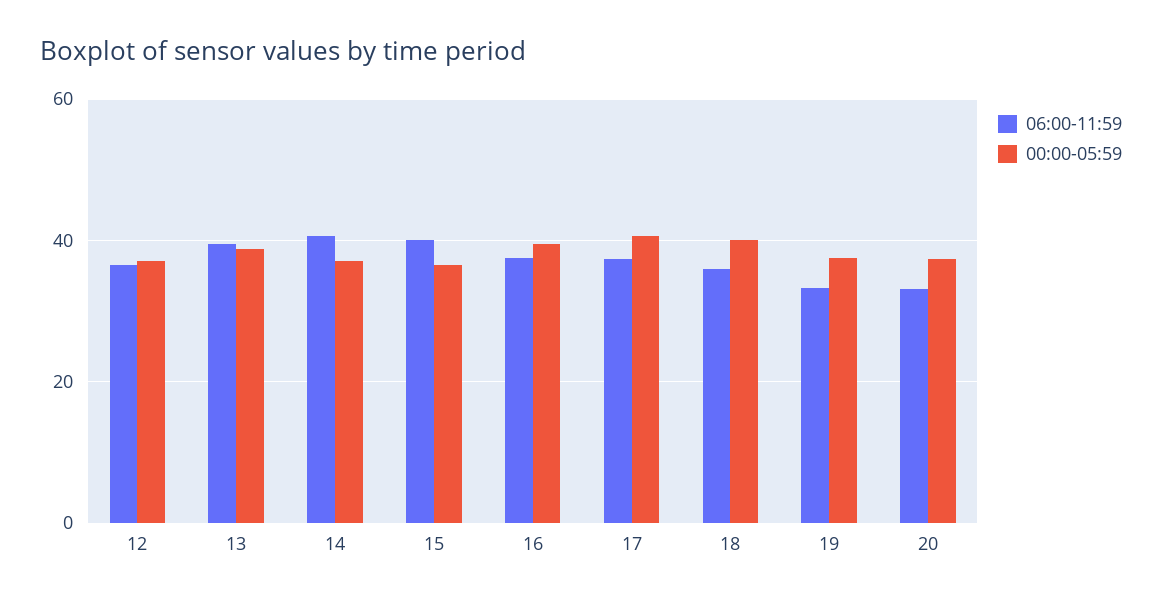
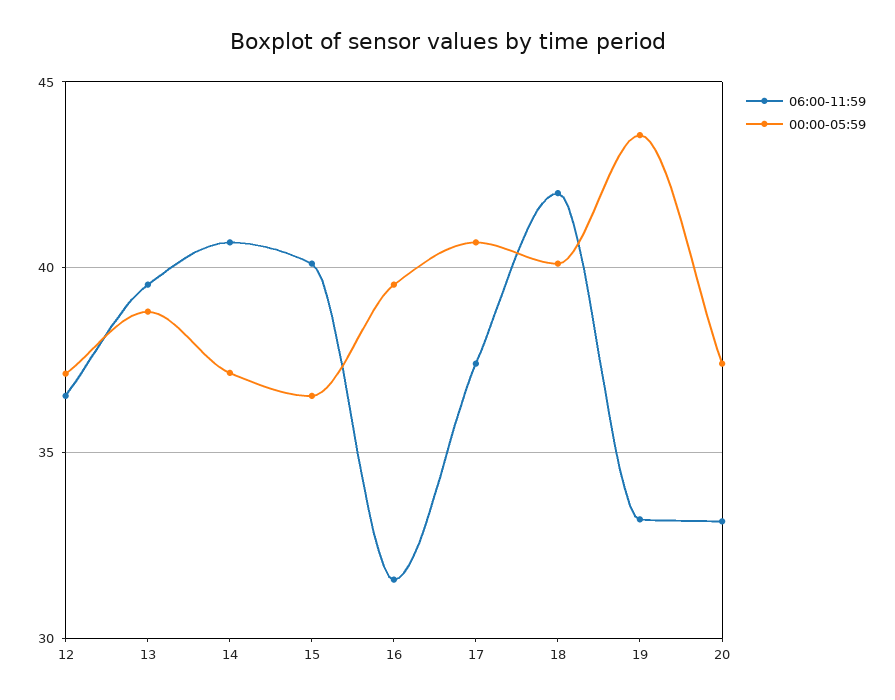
  {
    "06:00-11:59": {
      "12": 36.5,
      "13": 39.5,
      "14": 40.5,
      "15": 40,
-     "16": 38,
+     "16": 31.5,
      "17": 37.5,
-     "18": 36,
+     "18": 42,
      "19": 33,
      "20": 33
    },
    "00:00-05:59": {
      "12": 37,
      "13": 39,
      "14": 37,
      "15": 36.5,
      "16": 39.5,
      "17": 40.5,
      "18": 40,
-     "19": 38,
+     "19": 43.5,
      "20": 37.5
    }
  }

